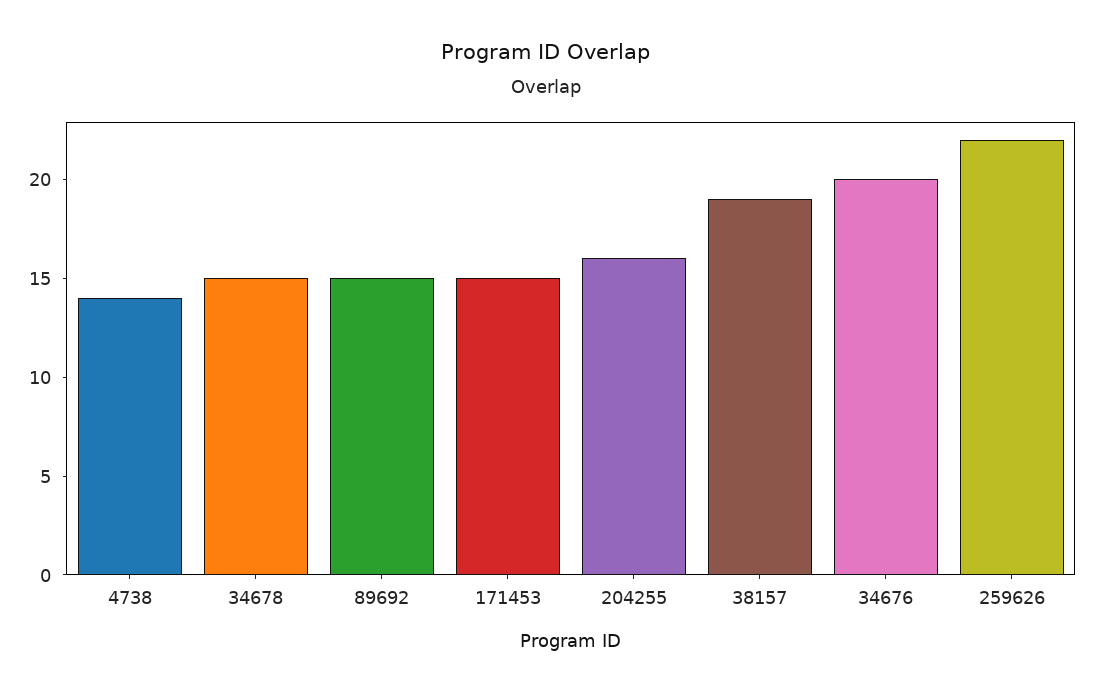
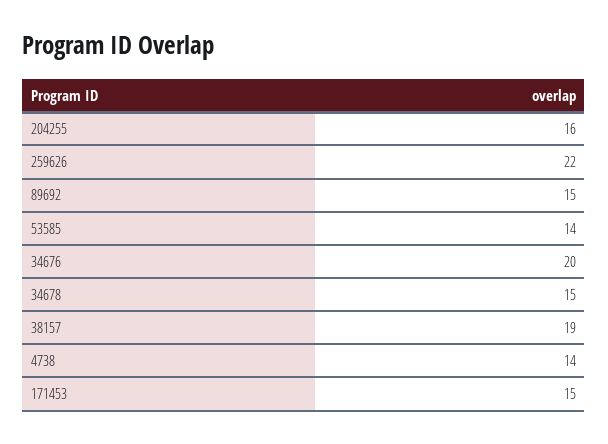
  {
    "4738": 14,
    "34678": 15,
    "89692": 15,
    "171453": 15,
    "204255": 16,
    "38157": 19,
    "34676": 20,
-   "259626": 22
+   "259626": 22,
+   "53585": 14
  }

